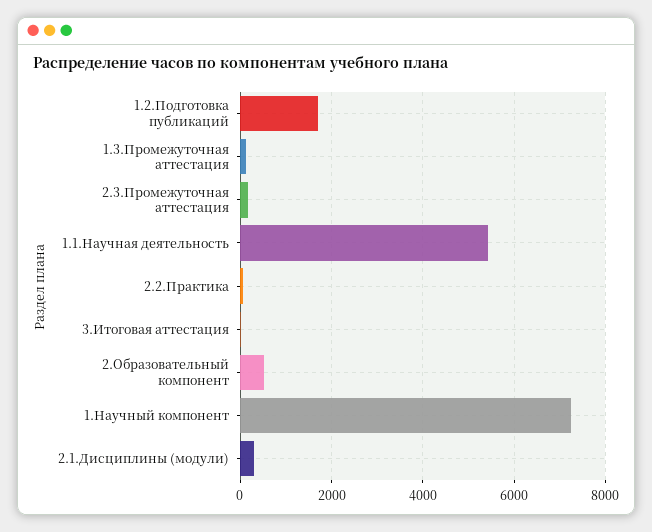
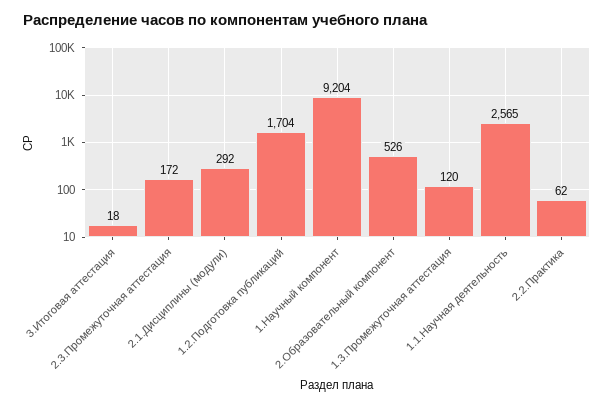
  {
    "1.2.Подготовка публикаций": 1704,
    "1.3.Промежуточная аттестация": 120,
    "2.3.Промежуточная аттестация": 172,
-   "1.1.Научная деятельность": 5400,
+   "1.1.Научная деятельность": 2565,
    "2.2.Практика": 62,
    "3.Итоговая аттестация": 18,
    "2.Образовательный компонент": 526,
-   "1.Научный компонент": 7200,
+   "1.Научный компонент": 9204,
    "2.1.Дисциплины (модули)": 292
  }

